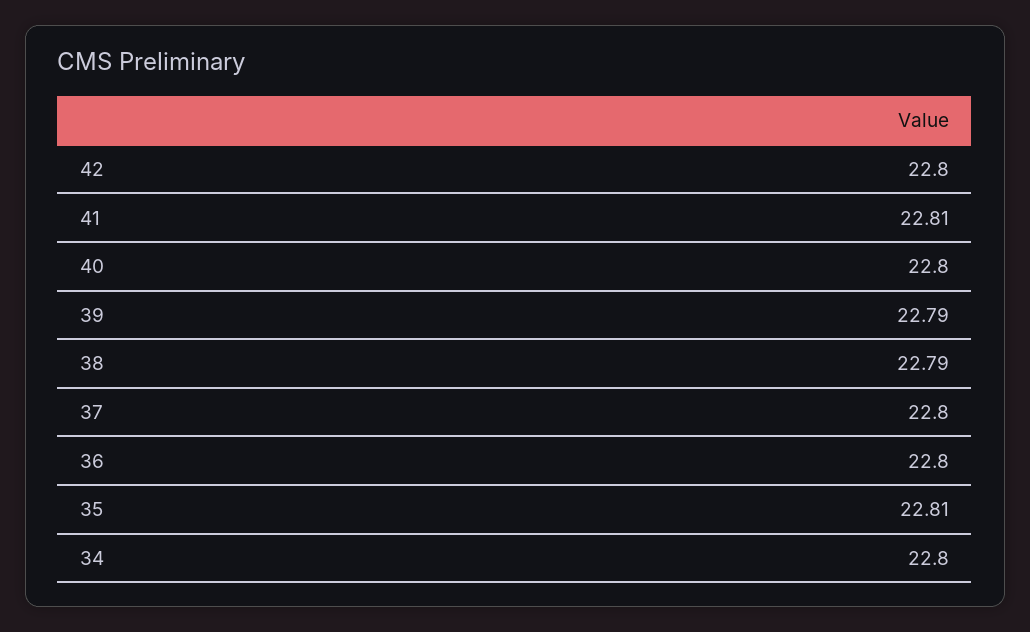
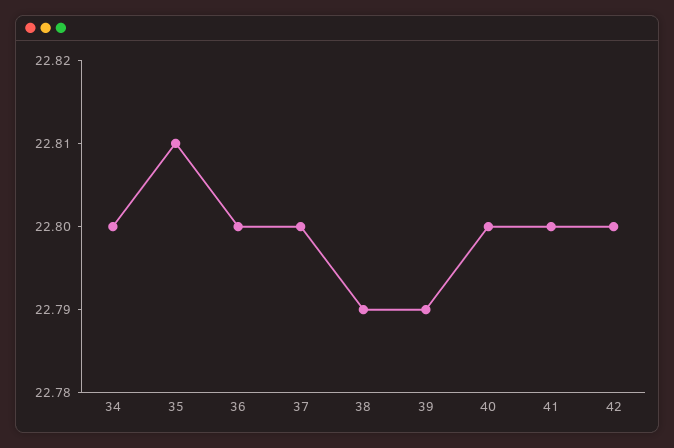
  {
    "42": 22.8,
-   "41": 22.81,
+   "41": 22.8,
    "40": 22.8,
    "39": 22.79,
    "38": 22.79,
    "37": 22.8,
    "36": 22.8,
    "35": 22.81,
    "34": 22.8
  }

